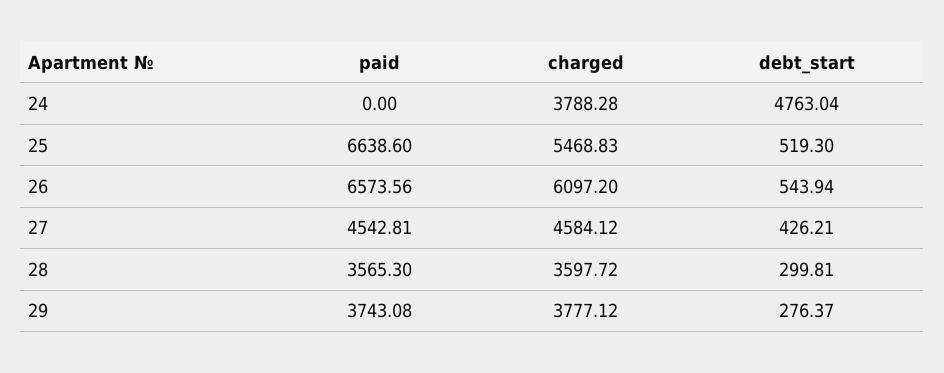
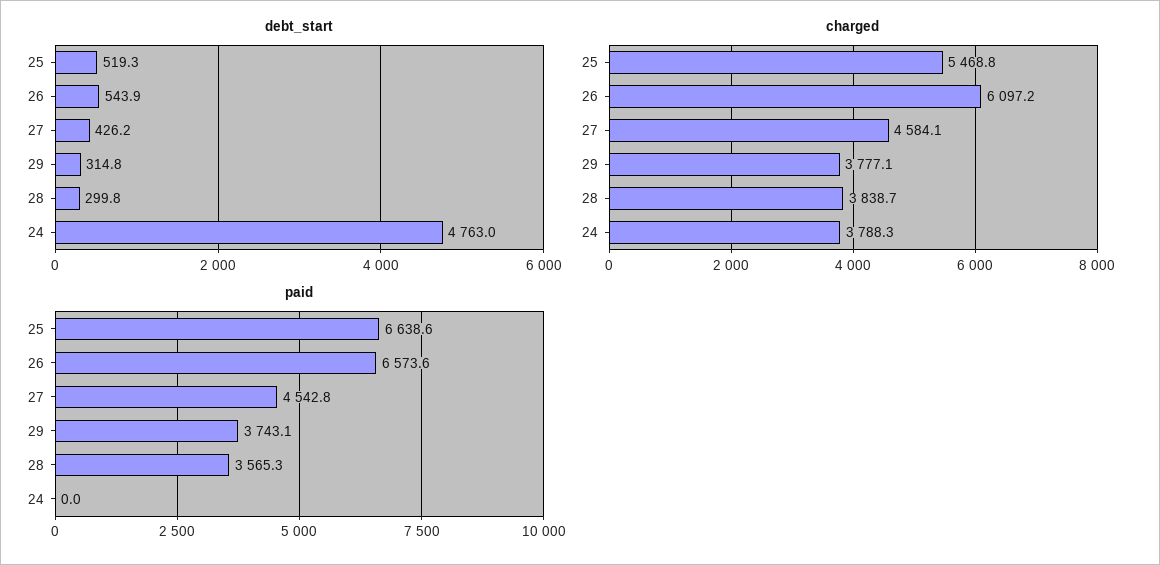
  {
    "paid": {
      "24": 0,
      "25": 6638.6,
      "26": 6573.56,
      "27": 4542.81,
      "28": 3565.3,
      "29": 3743.08
    },
    "charged": {
      "24": 3788.28,
      "25": 5468.83,
      "26": 6097.2,
      "27": 4584.12,
-     "28": 3597.72,
+     "28": 3838.7,
      "29": 3777.12
    },
    "debt_start": {
      "24": 4763.04,
      "25": 519.3,
      "26": 543.94,
      "27": 426.21,
      "28": 299.81,
-     "29": 276.37
+     "29": 314.8
    }
  }

